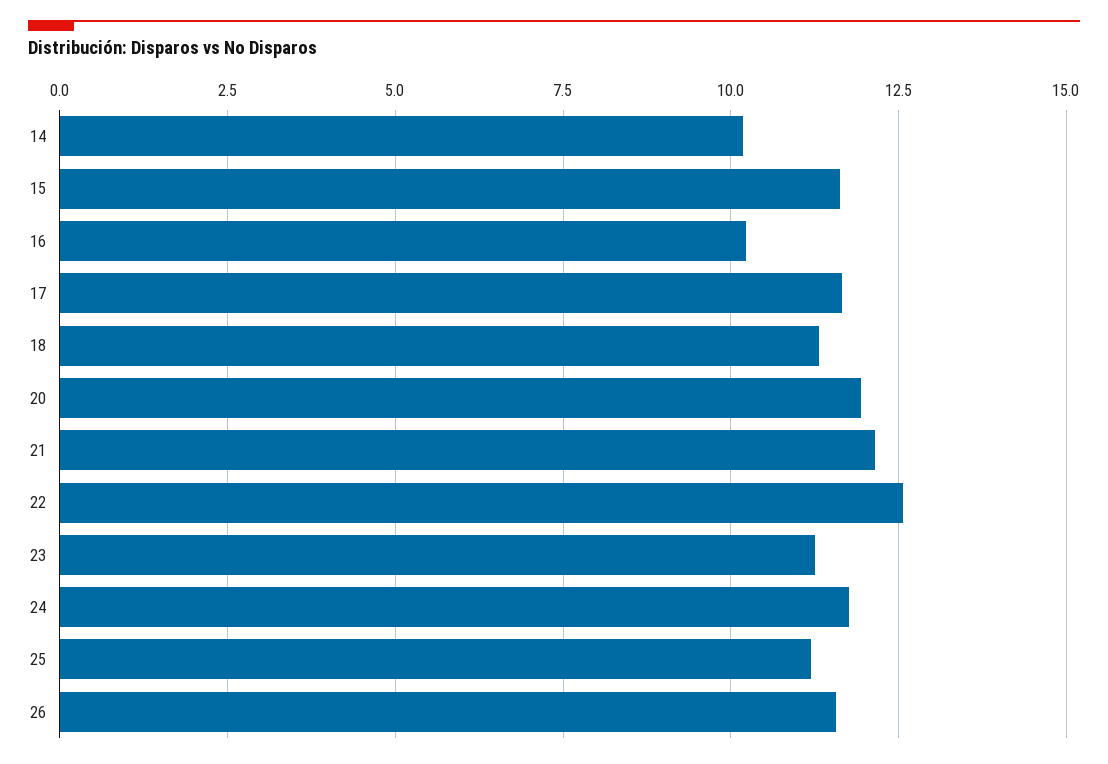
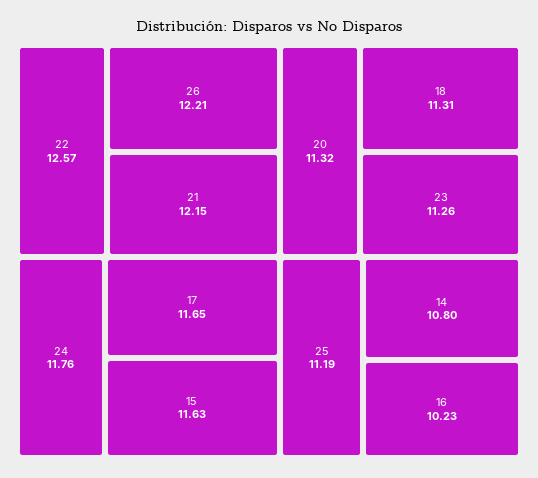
  {
-   "14": 10.25,
+   "14": 10.8,
    "15": 11.63,
    "16": 10.23,
    "17": 11.65,
    "18": 11.31,
-   "20": 12,
+   "20": 11.32,
    "21": 12.15,
    "22": 12.57,
    "23": 11.26,
    "24": 11.76,
    "25": 11.19,
-   "26": 11.5
+   "26": 12.21
  }

